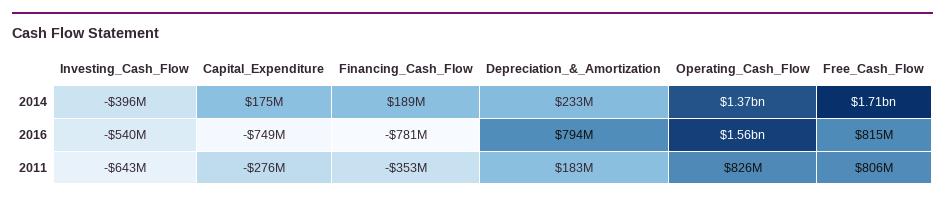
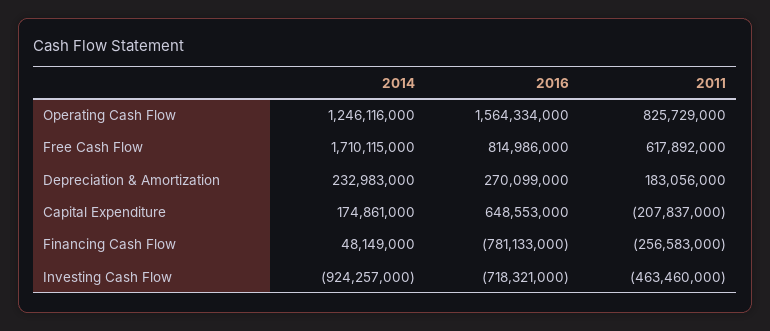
  {
    "Investing_Cash_Flow": {
-     "2014": -396000000,
+     "2014": -924257000,
-     "2016": -540000000,
+     "2016": -718321000,
-     "2011": -643000000
+     "2011": -463460000
    },
    "Capital_Expenditure": {
      "2014": 174861000,
-     "2016": -749000000,
+     "2016": 648553000,
-     "2011": -276000000
+     "2011": -207837000
    },
    "Financing_Cash_Flow": {
-     "2014": 189000000,
+     "2014": 48149000,
      "2016": -781133000,
-     "2011": -353000000
+     "2011": -256583000
    },
    "Depreciation_&_Amortization": {
      "2014": 232983000,
-     "2016": 794000000,
+     "2016": 270099000,
      "2011": 183056000
    },
    "Operating_Cash_Flow": {
-     "2014": 1370000000,
+     "2014": 1246116000,
      "2016": 1564334000,
      "2011": 825729000
    },
    "Free_Cash_Flow": {
      "2014": 1710115000,
      "2016": 814986000,
-     "2011": 806000000
+     "2011": 617892000
    }
  }

